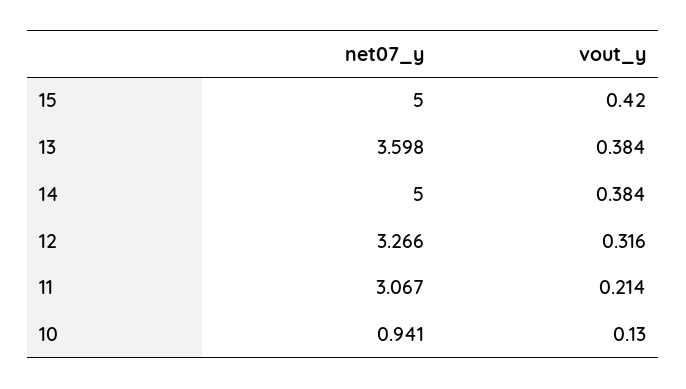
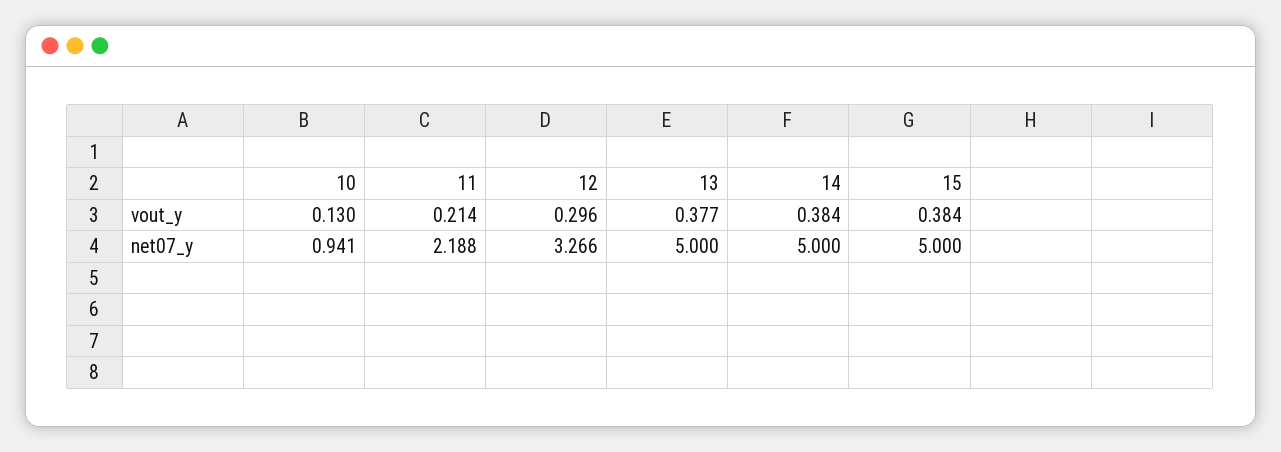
  {
    "net07_y": {
      "15": 5,
-     "13": 3.598,
+     "13": 5,
      "14": 5,
      "12": 3.266,
-     "11": 3.067,
+     "11": 2.188,
      "10": 0.941
    },
    "vout_y": {
-     "15": 0.42,
+     "15": 0.384,
-     "13": 0.384,
+     "13": 0.377,
      "14": 0.384,
-     "12": 0.316,
+     "12": 0.296,
      "11": 0.214,
      "10": 0.13
    }
  }

